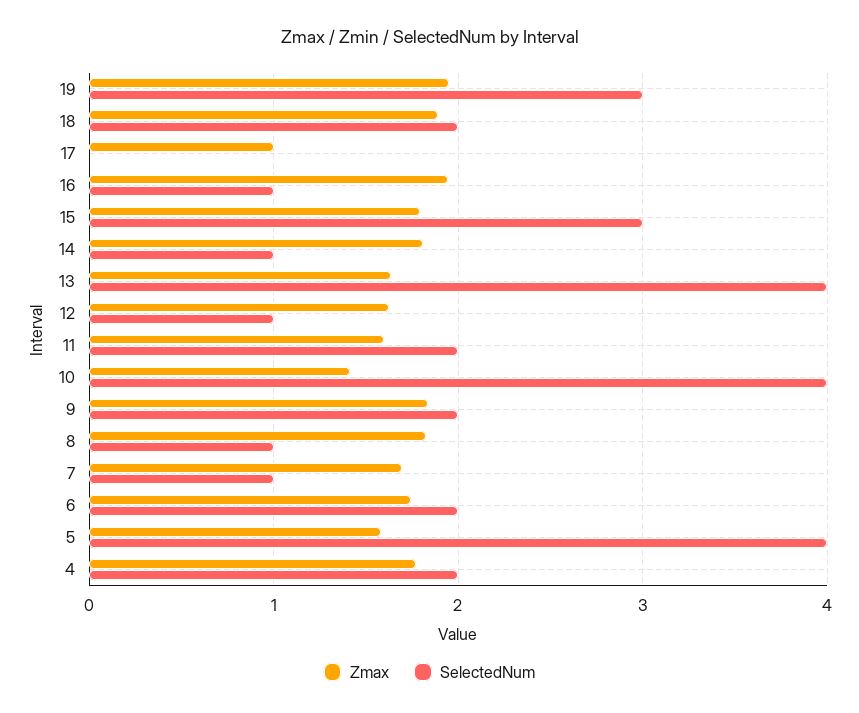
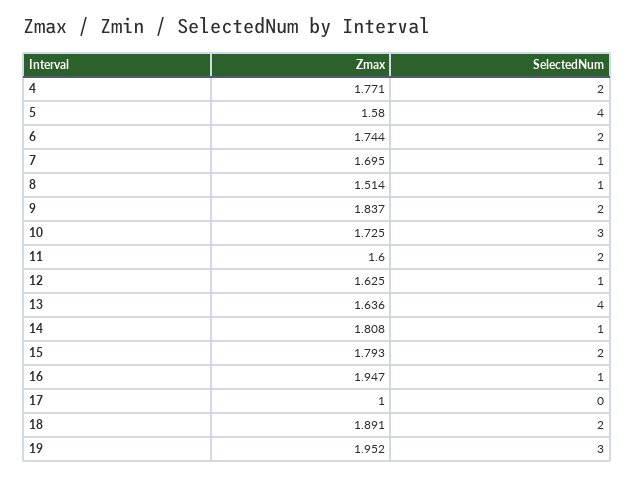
  {
    "Zmax": {
      "19": 1.952,
      "18": 1.891,
      "17": 1,
      "16": 1.947,
      "15": 1.793,
      "14": 1.808,
      "13": 1.636,
      "12": 1.625,
      "11": 1.6,
-     "10": 1.4,
+     "10": 1.725,
      "9": 1.837,
-     "8": 1.8,
+     "8": 1.514,
      "7": 1.695,
      "6": 1.744,
      "5": 1.58,
      "4": 1.771
    },
    "SelectedNum": {
      "19": 3,
      "18": 2,
      "17": 0,
      "16": 1,
-     "15": 3,
+     "15": 2,
      "14": 1,
      "13": 4,
      "12": 1,
      "11": 2,
-     "10": 4,
+     "10": 3,
      "9": 2,
      "8": 1,
      "7": 1,
      "6": 2,
      "5": 4,
      "4": 2
    }
  }

